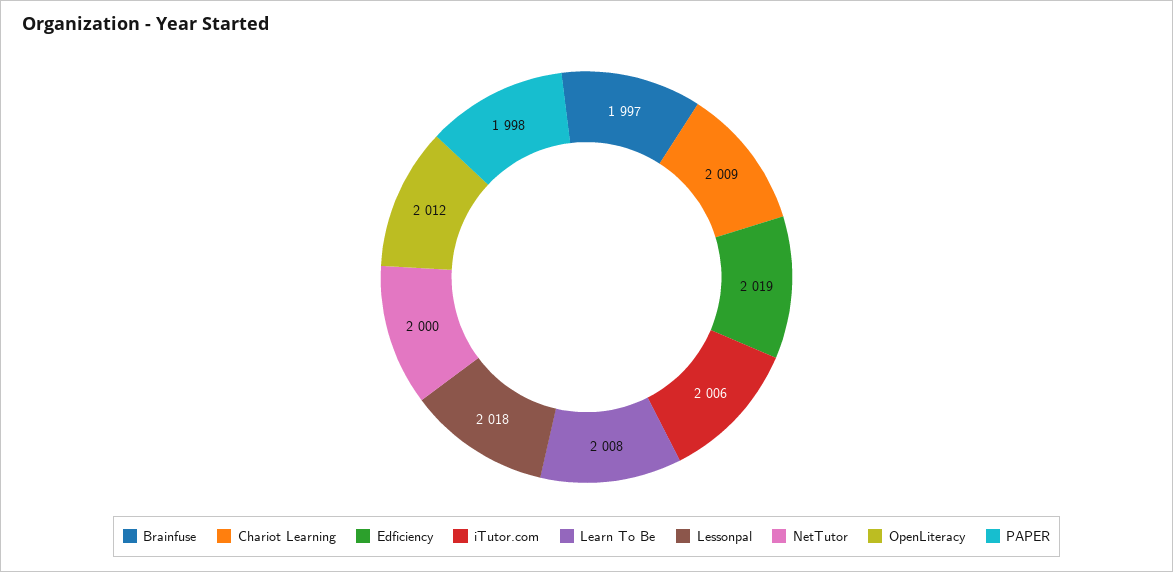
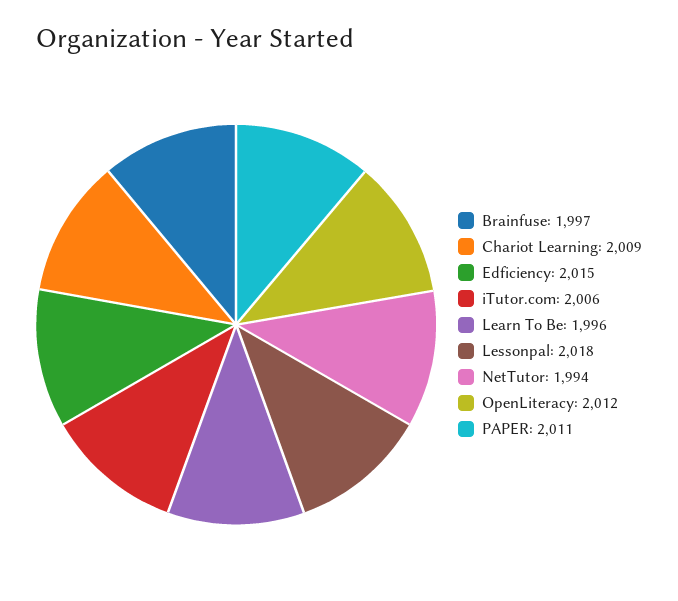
  {
    "Brainfuse": 1997,
    "Chariot Learning": 2009,
-   "Edficiency": 2019,
+   "Edficiency": 2015,
    "iTutor.com": 2006,
-   "Learn To Be": 2008,
+   "Learn To Be": 1996,
    "Lessonpal": 2018,
-   "NetTutor": 2000,
+   "NetTutor": 1994,
    "OpenLiteracy": 2012,
-   "PAPER": 1998
+   "PAPER": 2011
  }

